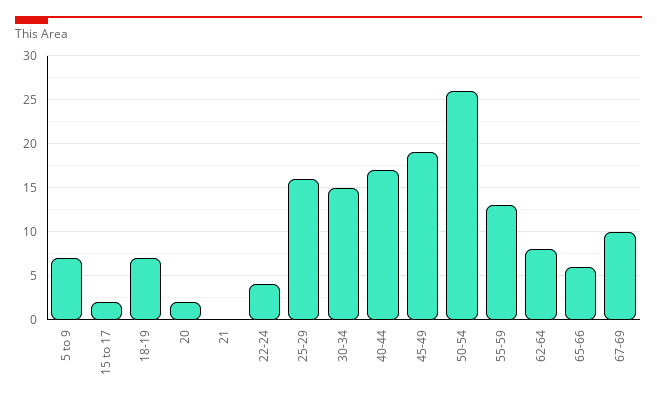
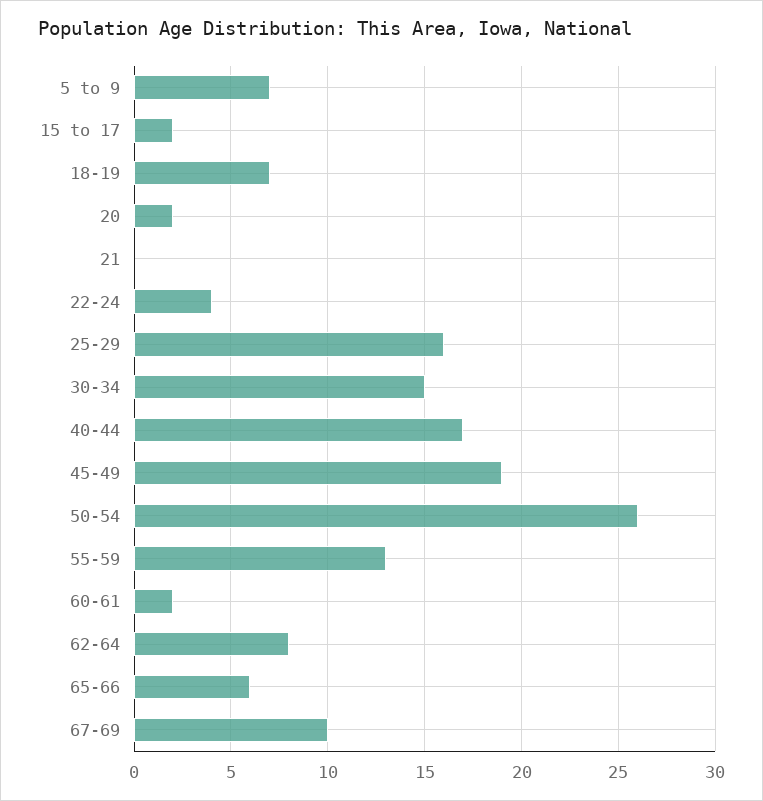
  {
    "5 to 9": 7,
    "15 to 17": 2,
    "18-19": 7,
    "20": 2,
    "21": 0,
    "22-24": 4,
    "25-29": 16,
    "30-34": 15,
    "40-44": 17,
    "45-49": 19,
    "50-54": 26,
    "55-59": 13,
    "62-64": 8,
    "65-66": 6,
-   "67-69": 10
+   "67-69": 10,
+   "60-61": 2
  }

